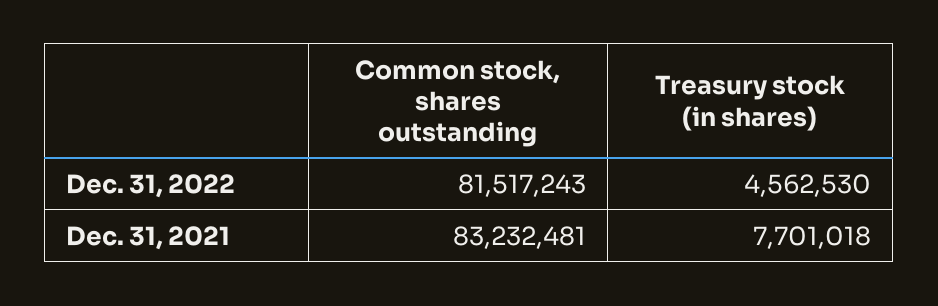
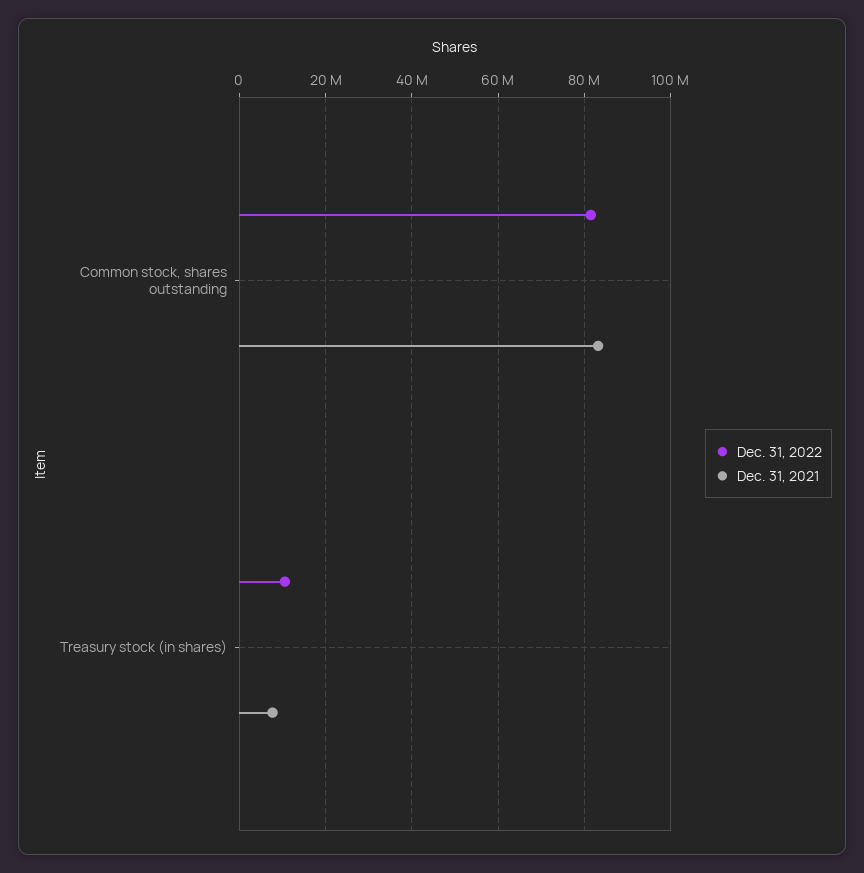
  {
    "Dec. 31, 2022": {
      "Common stock, shares outstanding": 81517243,
-     "Treasury stock (in shares)": 4562530
+     "Treasury stock (in shares)": 10000000
    },
    "Dec. 31, 2021": {
      "Common stock, shares outstanding": 83232481,
      "Treasury stock (in shares)": 7701018
    }
  }

